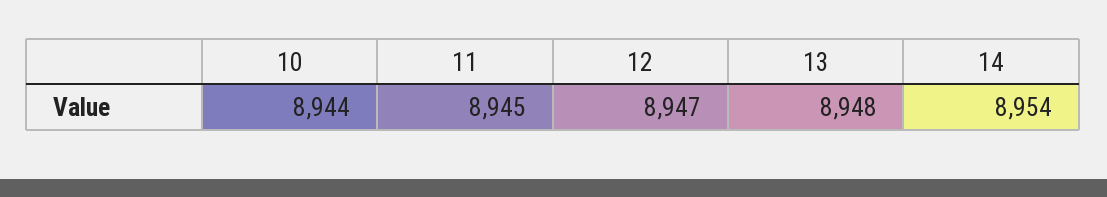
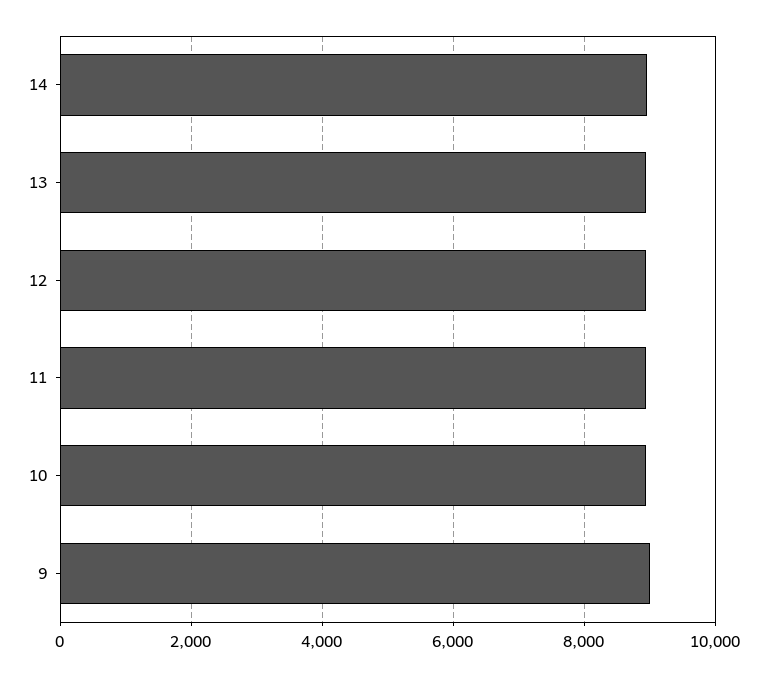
  {
    "10": 8944,
    "11": 8945,
    "12": 8947,
    "13": 8948,
-   "14": 8954
+   "14": 8954,
+   "9": 9000
  }

